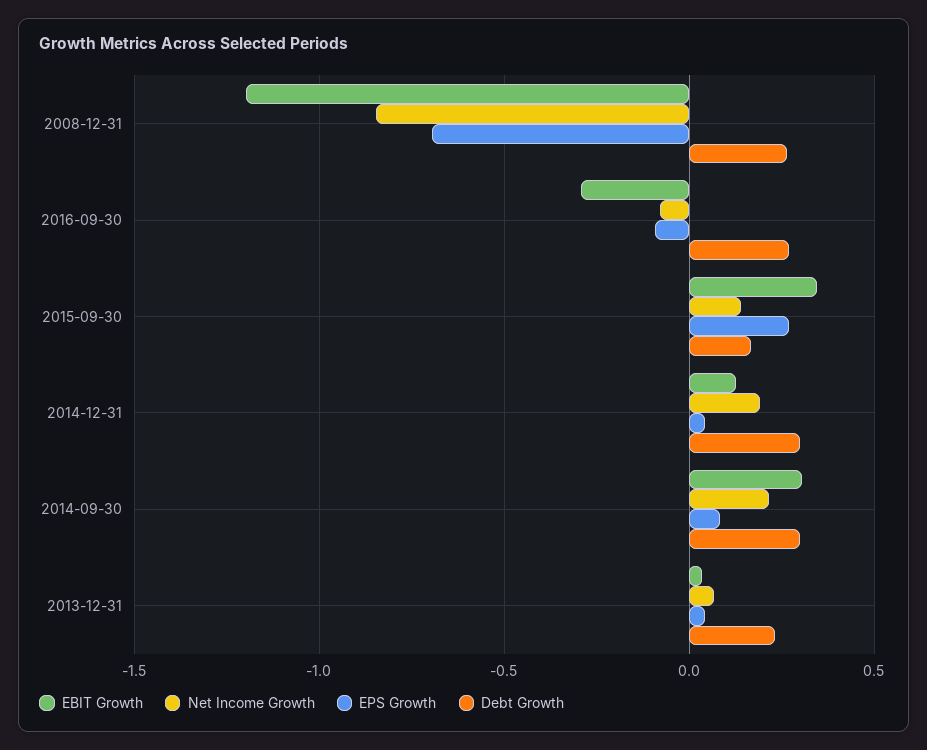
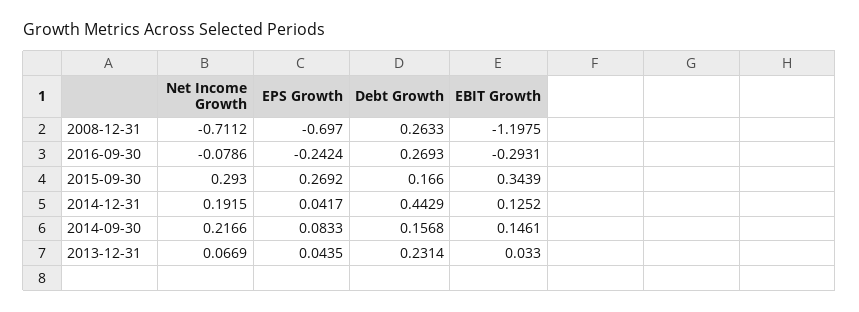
  {
    "EBIT Growth": {
      "2008-12-31": -1.1975,
      "2016-09-30": -0.2931,
      "2015-09-30": 0.3439,
      "2014-12-31": 0.1252,
-     "2014-09-30": 0.3,
+     "2014-09-30": 0.1461,
      "2013-12-31": 0.033
    },
    "Net Income Growth": {
-     "2008-12-31": -0.85,
+     "2008-12-31": -0.7112,
      "2016-09-30": -0.0786,
-     "2015-09-30": 0.15,
+     "2015-09-30": 0.293,
      "2014-12-31": 0.1915,
      "2014-09-30": 0.2166,
      "2013-12-31": 0.0669
    },
    "EPS Growth": {
      "2008-12-31": -0.697,
-     "2016-09-30": -0.1,
+     "2016-09-30": -0.2424,
      "2015-09-30": 0.2692,
      "2014-12-31": 0.0417,
      "2014-09-30": 0.0833,
      "2013-12-31": 0.0435
    },
    "Debt Growth": {
      "2008-12-31": 0.2633,
      "2016-09-30": 0.2693,
      "2015-09-30": 0.166,
-     "2014-12-31": 0.3,
+     "2014-12-31": 0.4429,
-     "2014-09-30": 0.3,
+     "2014-09-30": 0.1568,
      "2013-12-31": 0.2314
    }
  }

